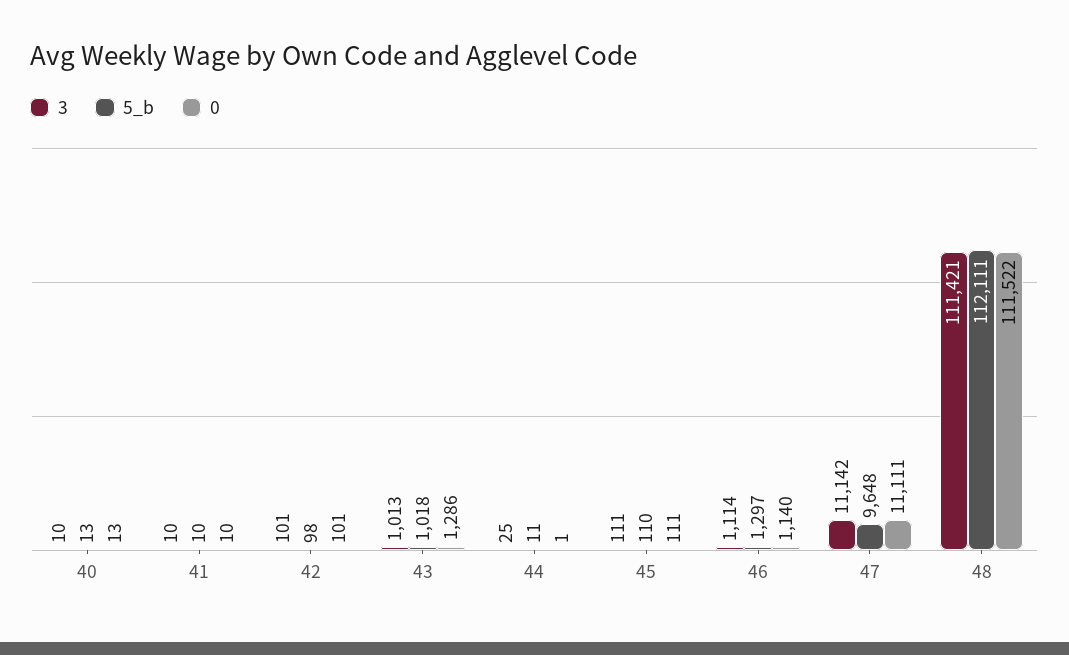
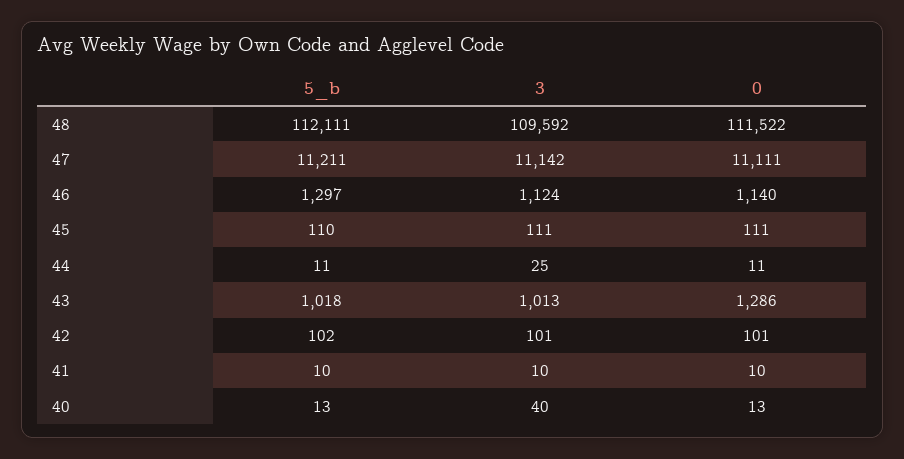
  {
    "3": {
-     "40": 10,
+     "40": 40,
      "41": 10,
      "42": 101,
      "43": 1013,
      "44": 25,
      "45": 111,
-     "46": 1114,
+     "46": 1124,
      "47": 11142,
-     "48": 111421
+     "48": 109592
    },
    "5_b": {
      "40": 13,
      "41": 10,
-     "42": 98,
+     "42": 102,
      "43": 1018,
      "44": 11,
      "45": 110,
      "46": 1297,
-     "47": 9648,
+     "47": 11211,
      "48": 112111
    },
    "0": {
      "40": 13,
      "41": 10,
      "42": 101,
      "43": 1286,
-     "44": 1,
+     "44": 11,
      "45": 111,
      "46": 1140,
      "47": 11111,
      "48": 111522
    }
  }

